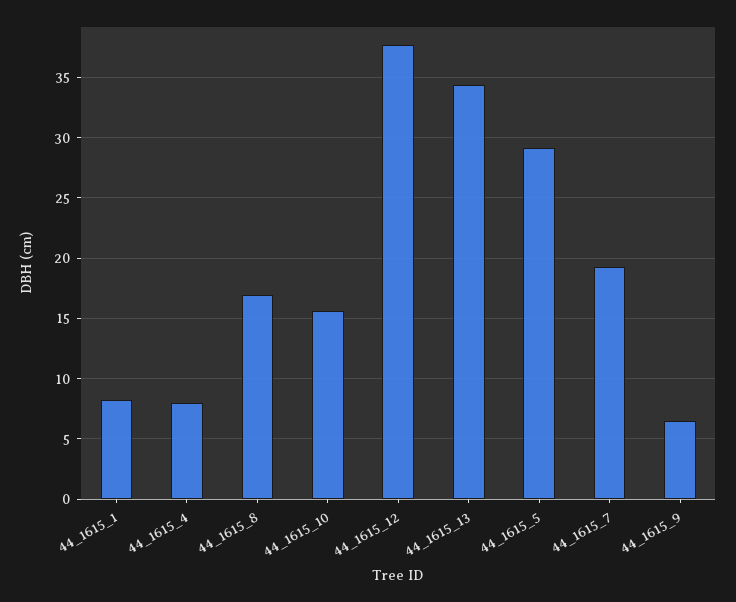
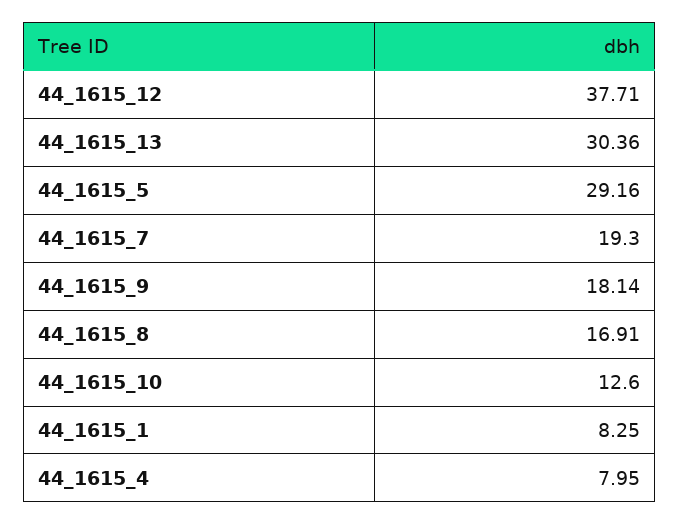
  {
    "44_1615_1": 8.25,
    "44_1615_4": 7.95,
    "44_1615_8": 16.91,
-   "44_1615_10": 15.5,
+   "44_1615_10": 12.6,
    "44_1615_12": 37.71,
-   "44_1615_13": 34.5,
+   "44_1615_13": 30.36,
    "44_1615_5": 29.16,
    "44_1615_7": 19.3,
-   "44_1615_9": 6.5
+   "44_1615_9": 18.14
  }

